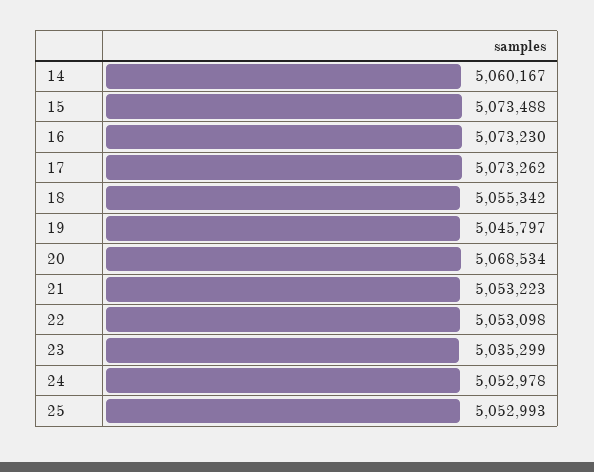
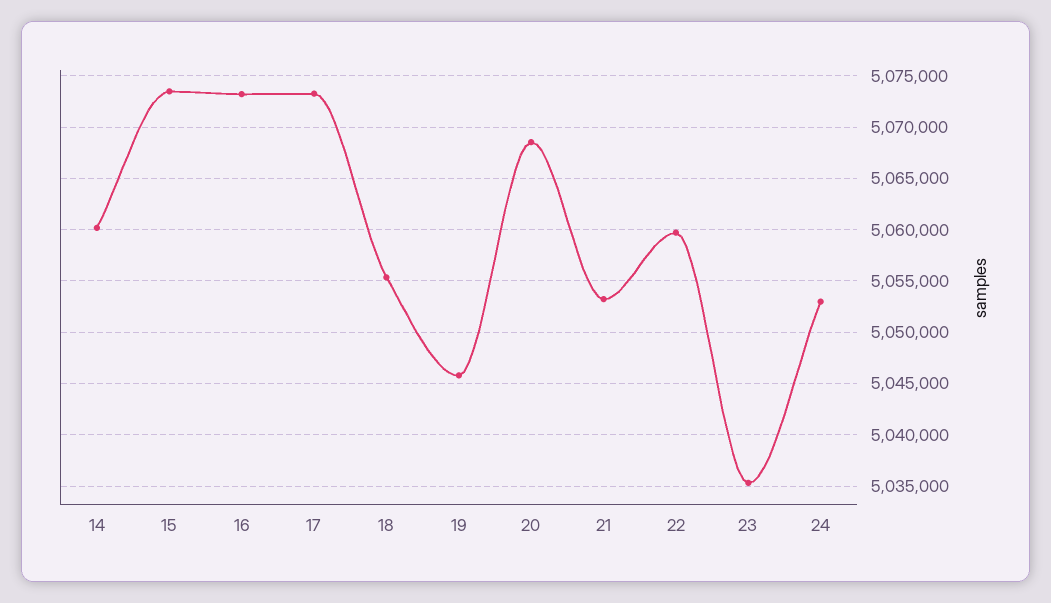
  {
    "14": 5060167,
    "15": 5073488,
    "16": 5073230,
    "17": 5073262,
    "18": 5055342,
    "19": 5045797,
    "20": 5068534,
    "21": 5053223,
-   "22": 5053098,
+   "22": 5060000,
    "23": 5035299,
-   "24": 5052978,
+   "24": 5052978
-   "25": 5052993
  }

